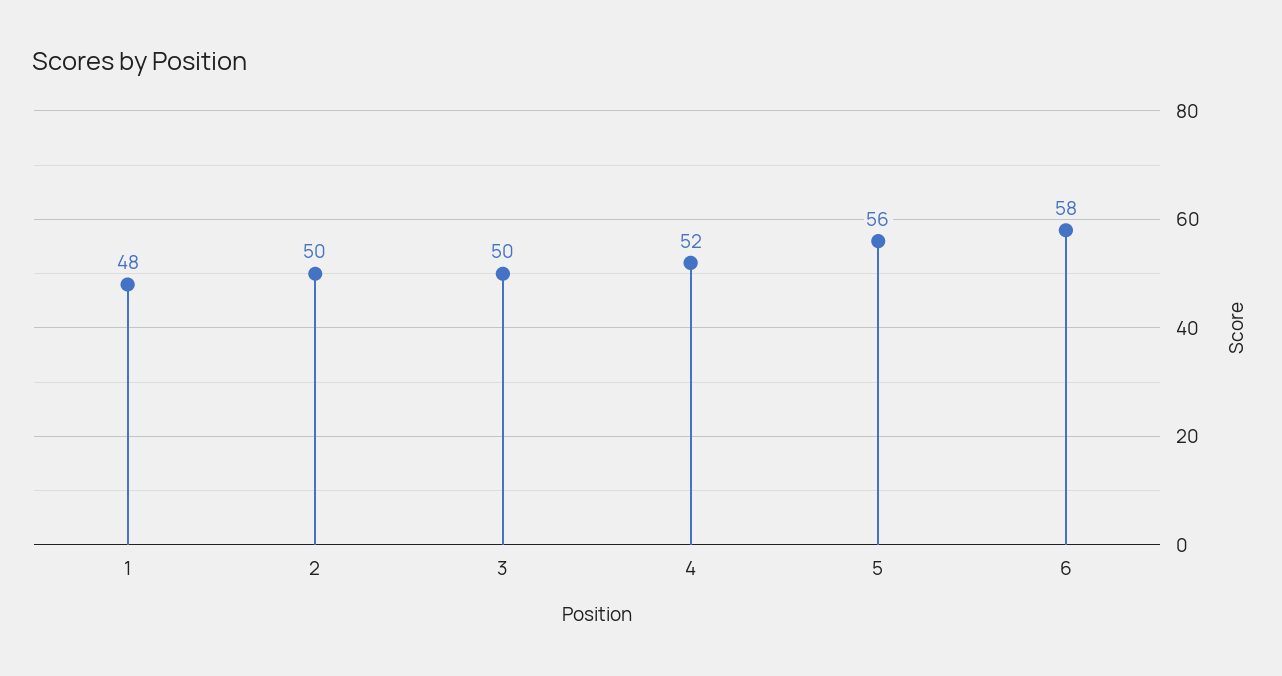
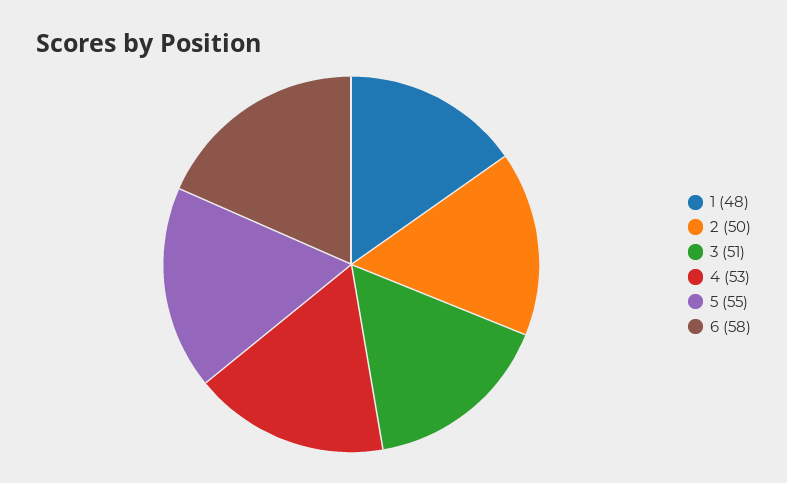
  {
    "1": 48,
    "2": 50,
-   "3": 50,
+   "3": 51,
-   "4": 52,
+   "4": 53,
-   "5": 56,
+   "5": 55,
    "6": 58
  }

